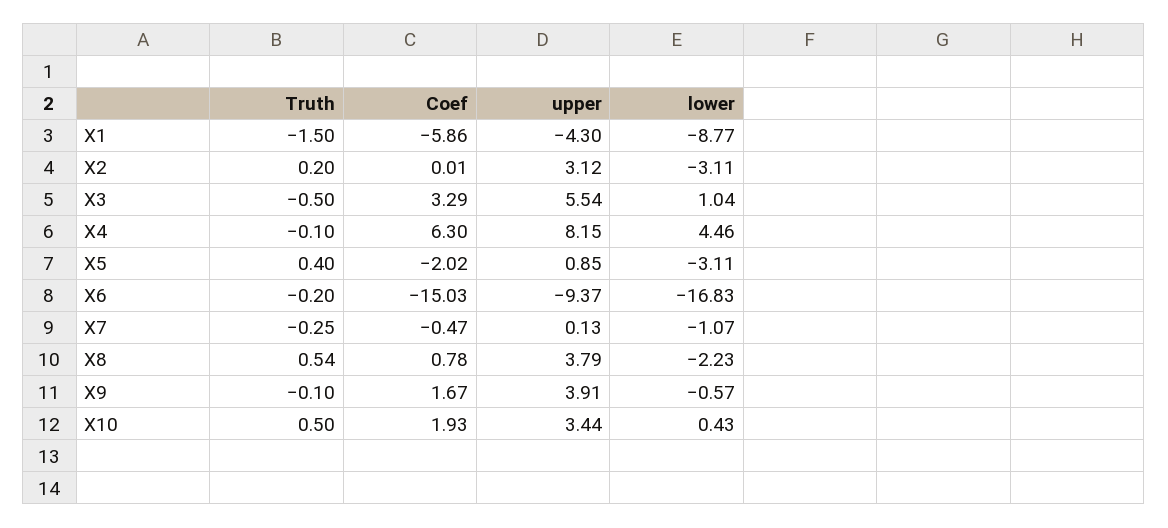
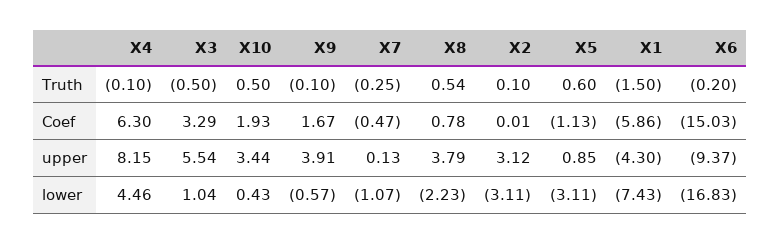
  {
    "Truth": {
      "X1": -1.5,
-     "X2": 0.2,
+     "X2": 0.1,
      "X3": -0.5,
      "X4": -0.1,
-     "X5": 0.4,
+     "X5": 0.6,
      "X6": -0.2,
      "X7": -0.25,
      "X8": 0.54,
      "X9": -0.1,
      "X10": 0.5
    },
    "Coef": {
      "X1": -5.86,
      "X2": 0.01,
      "X3": 3.29,
      "X4": 6.3,
-     "X5": -2.02,
+     "X5": -1.13,
      "X6": -15.03,
      "X7": -0.47,
      "X8": 0.78,
      "X9": 1.67,
      "X10": 1.93
    },
    "upper": {
      "X1": -4.3,
      "X2": 3.12,
      "X3": 5.54,
      "X4": 8.15,
      "X5": 0.85,
      "X6": -9.37,
      "X7": 0.13,
      "X8": 3.79,
      "X9": 3.91,
      "X10": 3.44
    },
    "lower": {
-     "X1": -8.77,
+     "X1": -7.43,
      "X2": -3.11,
      "X3": 1.04,
      "X4": 4.46,
      "X5": -3.11,
      "X6": -16.83,
      "X7": -1.07,
      "X8": -2.23,
      "X9": -0.57,
      "X10": 0.43
    }
  }

